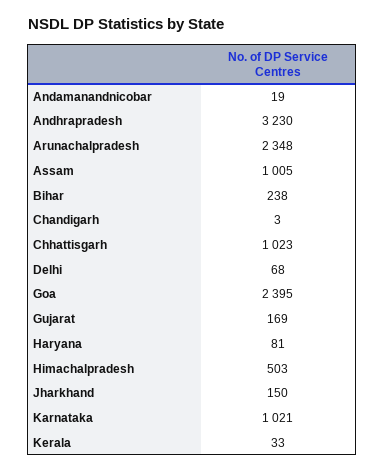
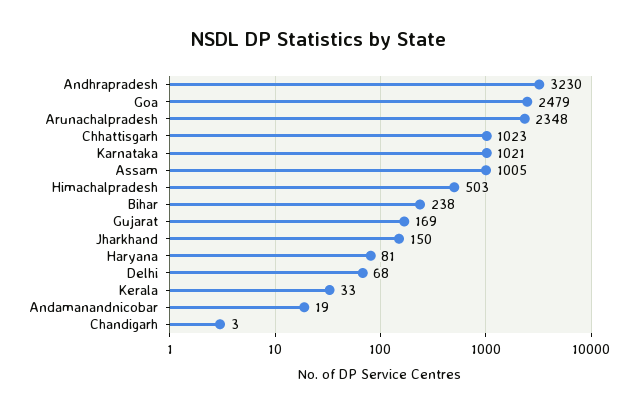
  {
    "Andamanandnicobar": 19,
    "Andhrapradesh": 3230,
    "Arunachalpradesh": 2348,
    "Assam": 1005,
    "Bihar": 238,
    "Chandigarh": 3,
    "Chhattisgarh": 1023,
    "Delhi": 68,
-   "Goa": 2395,
+   "Goa": 2479,
    "Gujarat": 169,
    "Haryana": 81,
    "Himachalpradesh": 503,
    "Jharkhand": 150,
    "Karnataka": 1021,
    "Kerala": 33
  }

